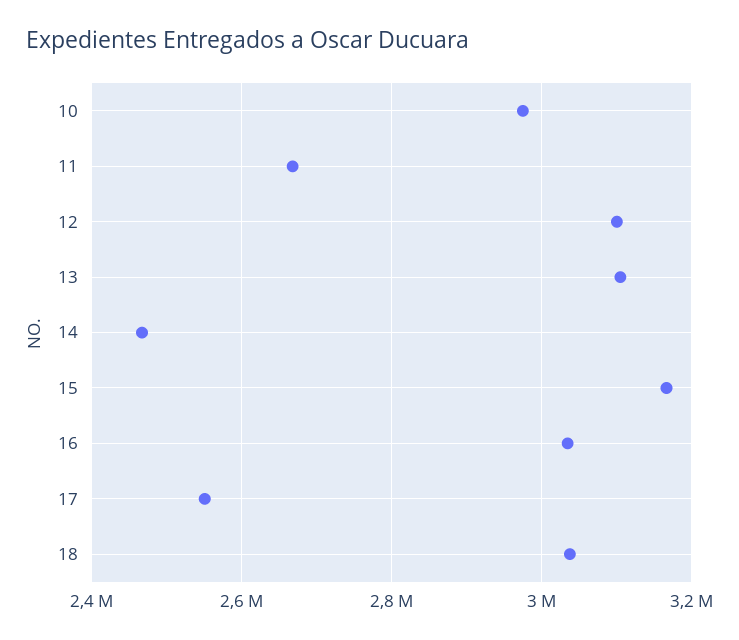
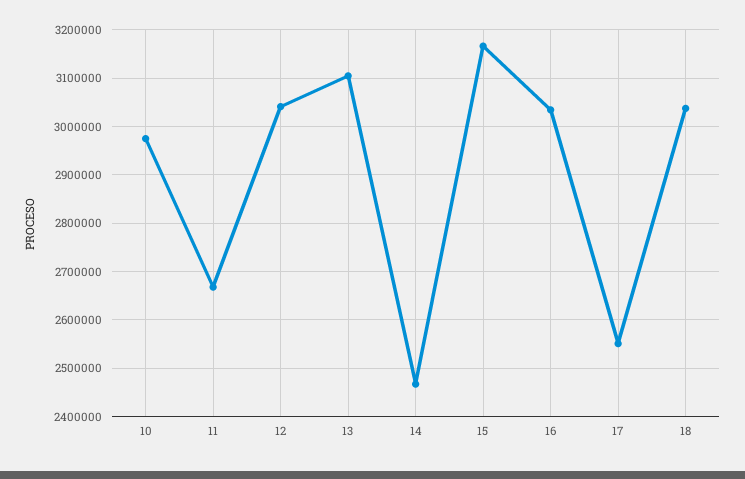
  {
    "10": 2980000,
    "11": 2660000,
-   "12": 3100000,
+   "12": 3040000,
    "13": 3100000,
    "14": 2460000,
    "15": 3160000,
    "16": 3040000,
    "17": 2560000,
    "18": 3040000
  }

